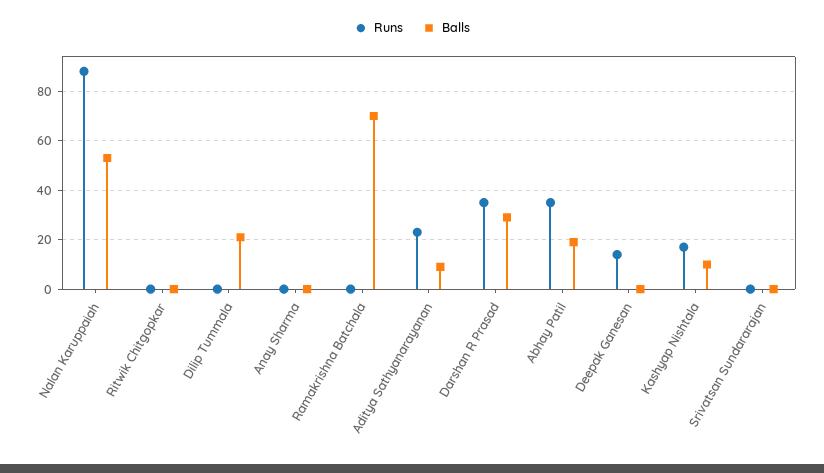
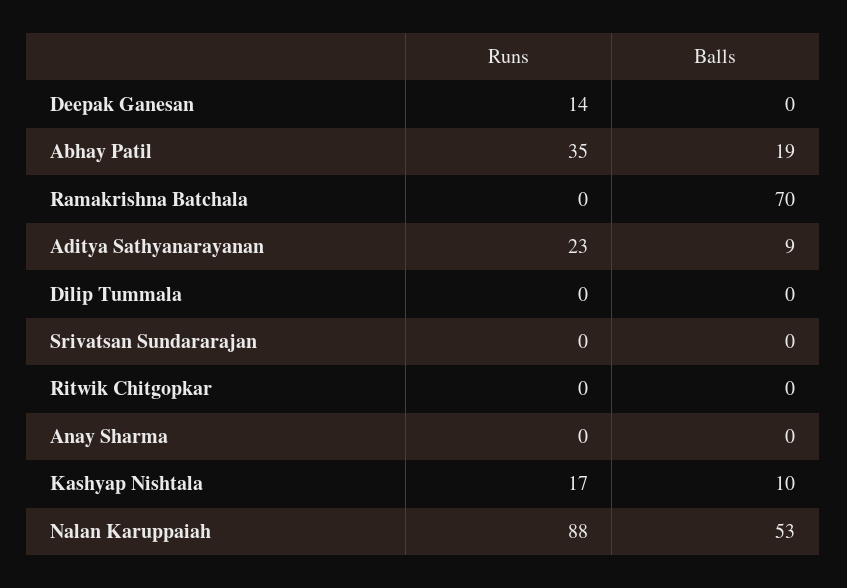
  {
    "Runs": {
      "Nalan Karuppaiah": 88,
      "Ritwik Chitgopkar": 0,
      "Dilip Tummala": 0,
      "Anay Sharma": 0,
      "Ramakrishna Batchala": 0,
      "Aditya Sathyanarayanan": 23,
-     "Darshan R Prasad": 35,
      "Abhay Patil": 35,
      "Deepak Ganesan": 14,
      "Kashyap Nishtala": 17,
      "Srivatsan Sundararajan": 0
    },
    "Balls": {
      "Nalan Karuppaiah": 53,
      "Ritwik Chitgopkar": 0,
-     "Dilip Tummala": 20,
+     "Dilip Tummala": 0,
      "Anay Sharma": 0,
      "Ramakrishna Batchala": 70,
      "Aditya Sathyanarayanan": 9,
-     "Darshan R Prasad": 30,
      "Abhay Patil": 19,
      "Deepak Ganesan": 0,
      "Kashyap Nishtala": 10,
      "Srivatsan Sundararajan": 0
    }
  }

